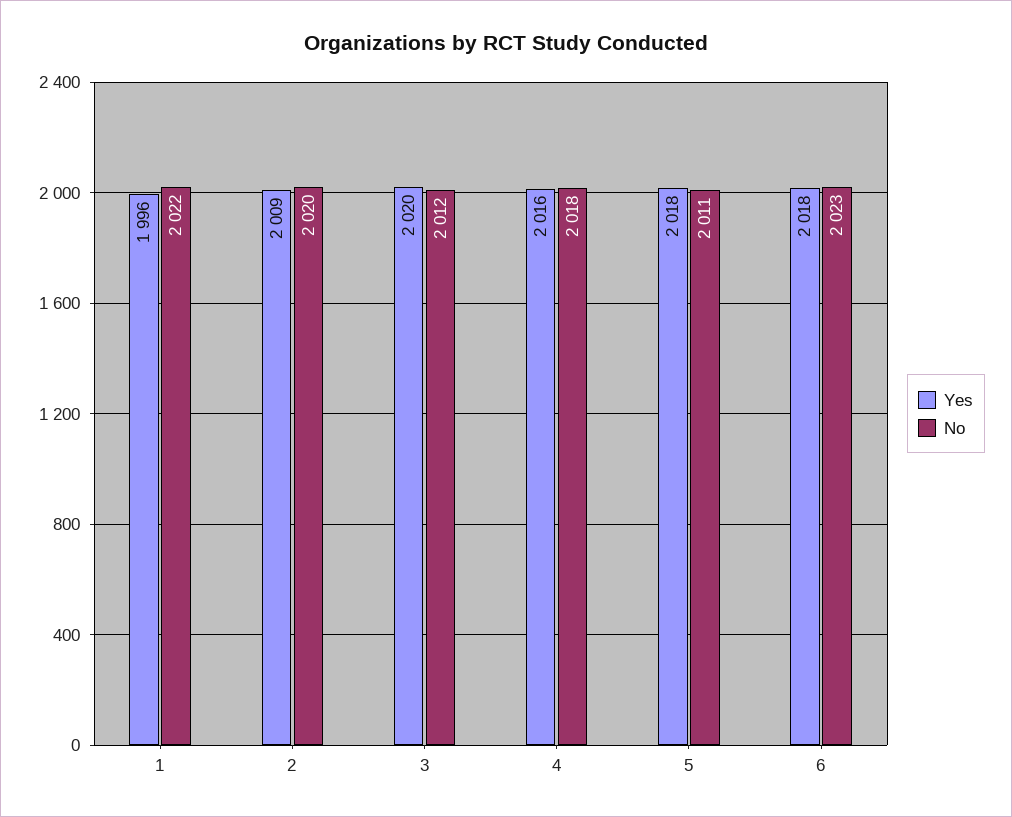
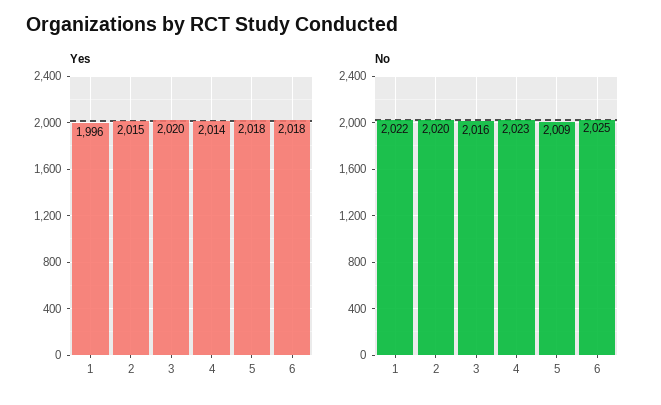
  {
    "Yes": {
      "1": 1996,
-     "2": 2009,
+     "2": 2015,
      "3": 2020,
-     "4": 2016,
+     "4": 2014,
      "5": 2018,
      "6": 2018
    },
    "No": {
      "1": 2022,
      "2": 2020,
-     "3": 2012,
+     "3": 2016,
-     "4": 2018,
+     "4": 2023,
-     "5": 2011,
+     "5": 2009,
-     "6": 2023
+     "6": 2025
    }
  }

